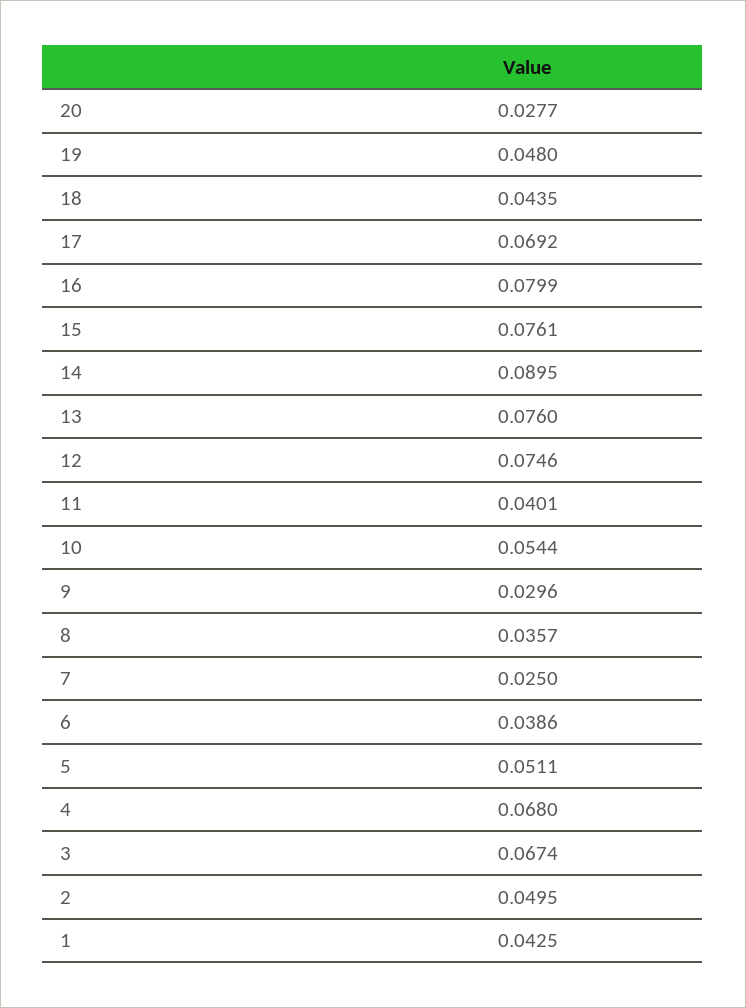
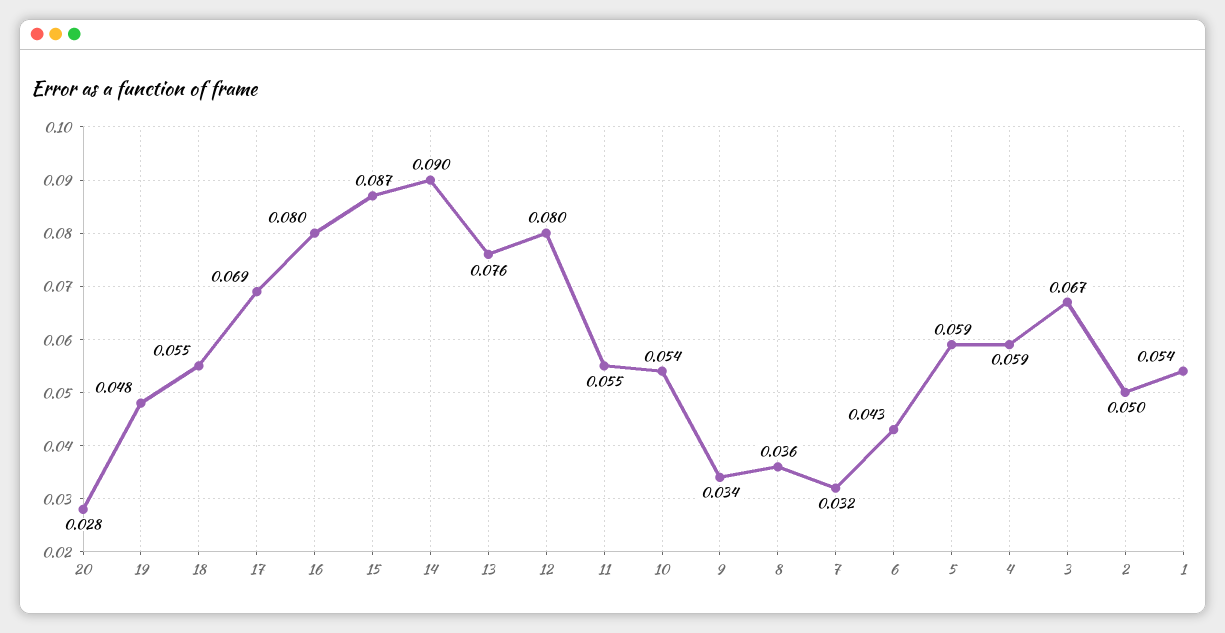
  {
    "20": 0.0277,
    "19": 0.048,
-   "18": 0.0435,
+   "18": 0.055,
    "17": 0.0692,
    "16": 0.0799,
-   "15": 0.0761,
+   "15": 0.087,
    "14": 0.0895,
    "13": 0.076,
-   "12": 0.0746,
+   "12": 0.08,
-   "11": 0.0401,
+   "11": 0.055,
    "10": 0.0544,
-   "9": 0.0296,
+   "9": 0.034,
    "8": 0.0357,
-   "7": 0.025,
+   "7": 0.032,
-   "6": 0.0386,
+   "6": 0.043,
-   "5": 0.0511,
+   "5": 0.059,
-   "4": 0.068,
+   "4": 0.059,
    "3": 0.0674,
    "2": 0.0495,
-   "1": 0.0425
+   "1": 0.054
  }

